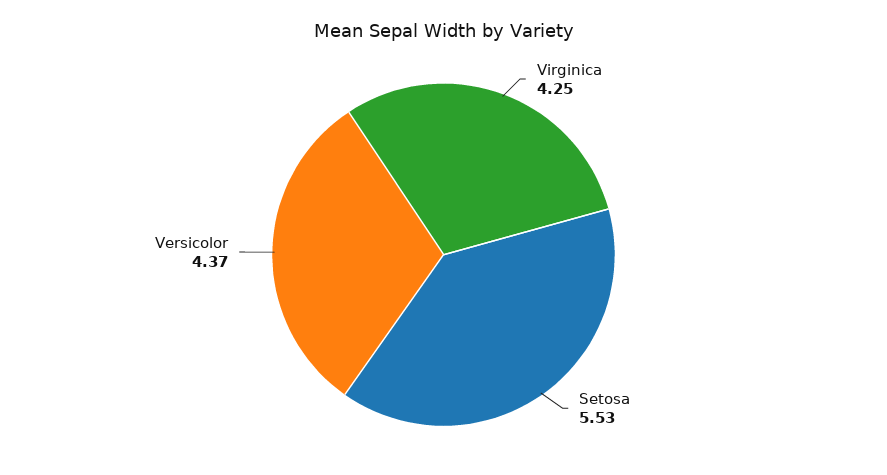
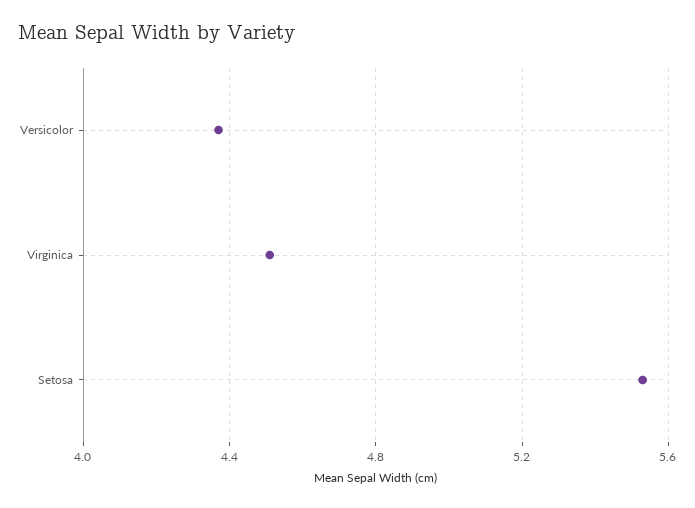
  {
-   "Virginica": 4.25,
+   "Virginica": 4.5,
    "Setosa": 5.53,
    "Versicolor": 4.37
  }

